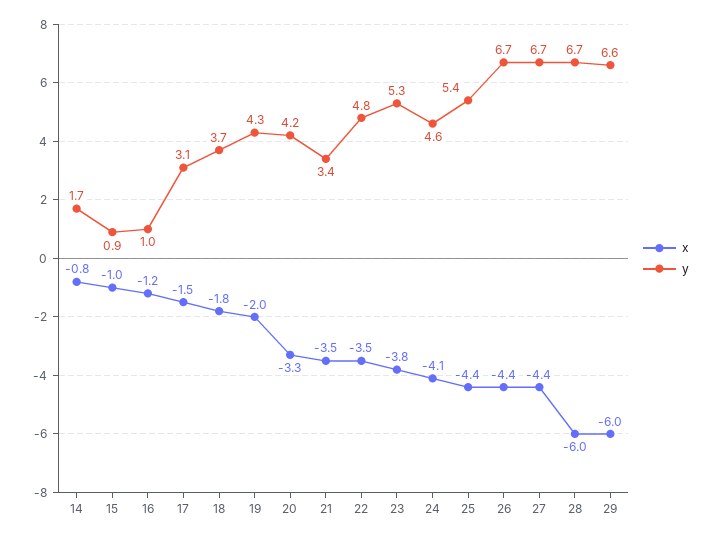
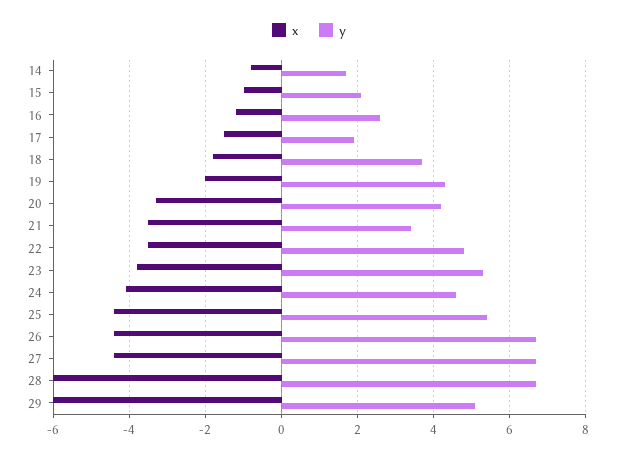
  {
    "x": {
      "14": -0.8,
      "15": -1,
      "16": -1.2,
      "17": -1.5,
      "18": -1.8,
      "19": -2,
      "20": -3.3,
      "21": -3.5,
      "22": -3.5,
      "23": -3.8,
      "24": -4.1,
      "25": -4.4,
      "26": -4.4,
      "27": -4.4,
      "28": -6,
      "29": -6
    },
    "y": {
      "14": 1.7,
-     "15": 0.9,
+     "15": 2,
-     "16": 1,
+     "16": 2.5,
-     "17": 3.1,
+     "17": 2,
      "18": 3.7,
      "19": 4.3,
      "20": 4.2,
      "21": 3.4,
      "22": 4.8,
      "23": 5.3,
      "24": 4.6,
      "25": 5.4,
      "26": 6.7,
      "27": 6.7,
      "28": 6.7,
-     "29": 6.6
+     "29": 5
    }
  }

